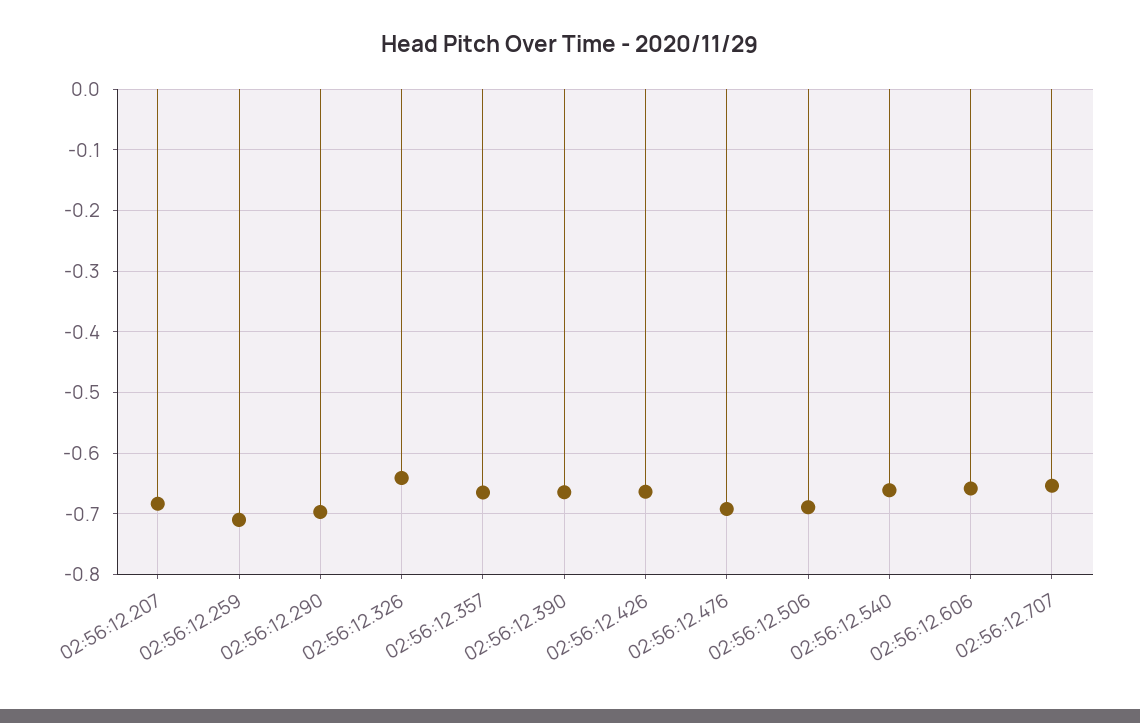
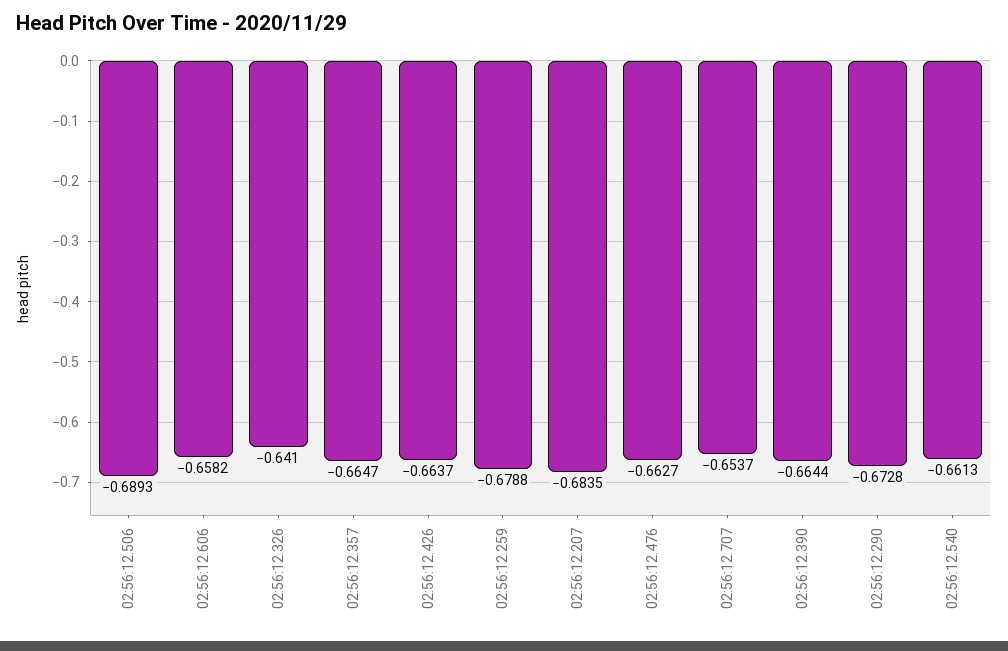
  {
    "02:56:12.207": -0.6835,
-   "02:56:12.259": -0.71,
+   "02:56:12.259": -0.6788,
-   "02:56:12.290": -0.7,
+   "02:56:12.290": -0.6728,
    "02:56:12.326": -0.641,
    "02:56:12.357": -0.6647,
    "02:56:12.390": -0.6644,
    "02:56:12.426": -0.6637,
-   "02:56:12.476": -0.69,
+   "02:56:12.476": -0.6627,
    "02:56:12.506": -0.6893,
    "02:56:12.540": -0.6613,
    "02:56:12.606": -0.6582,
    "02:56:12.707": -0.6537
  }

